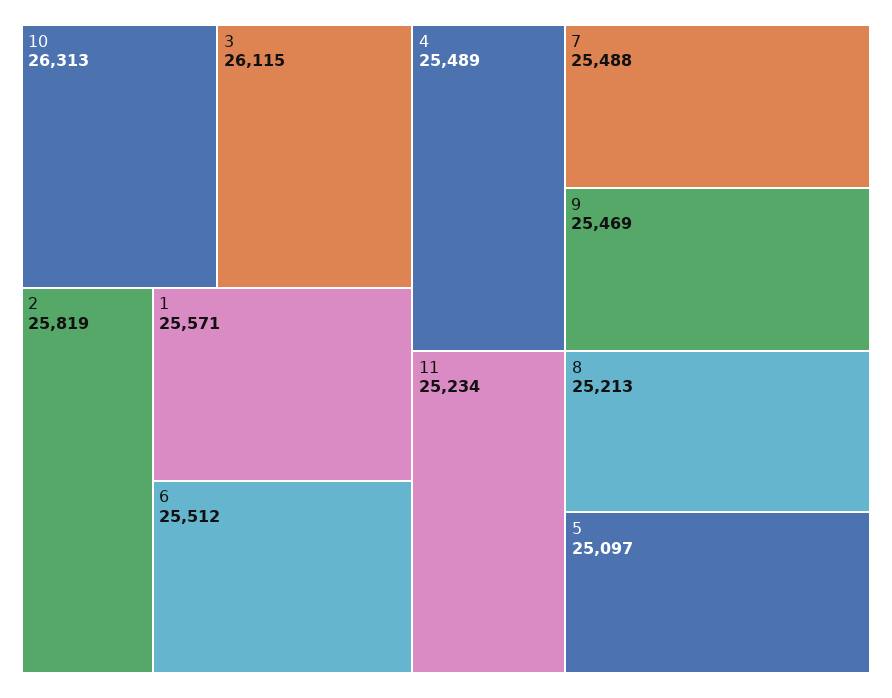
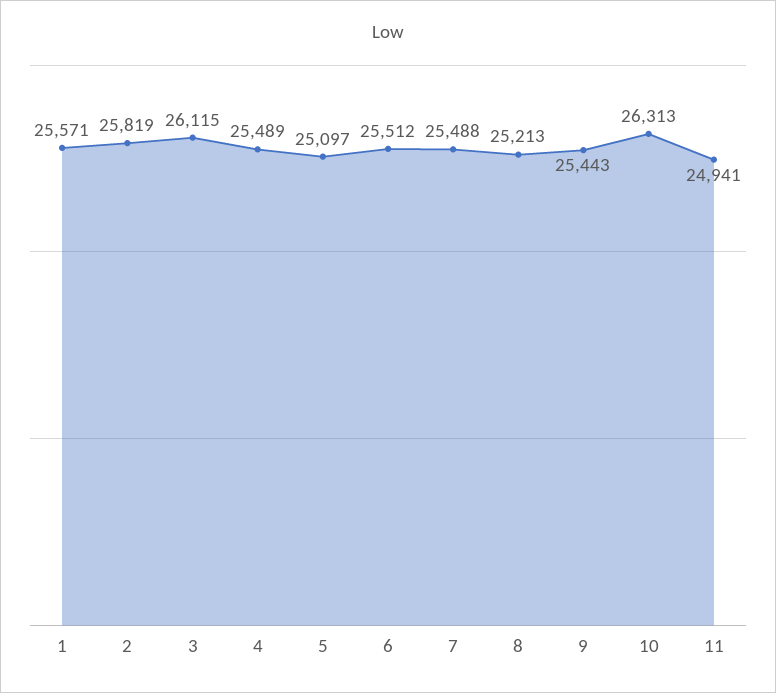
  {
    "10": 26313,
    "3": 26115,
    "2": 25819,
    "1": 25571,
    "6": 25512,
    "4": 25489,
    "7": 25488,
-   "9": 25469,
+   "9": 25443,
-   "11": 25234,
+   "11": 24941,
    "8": 25213,
    "5": 25097
  }

